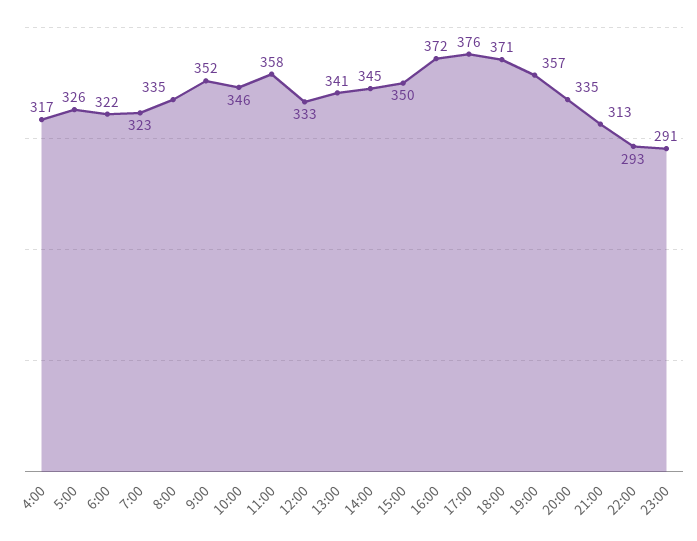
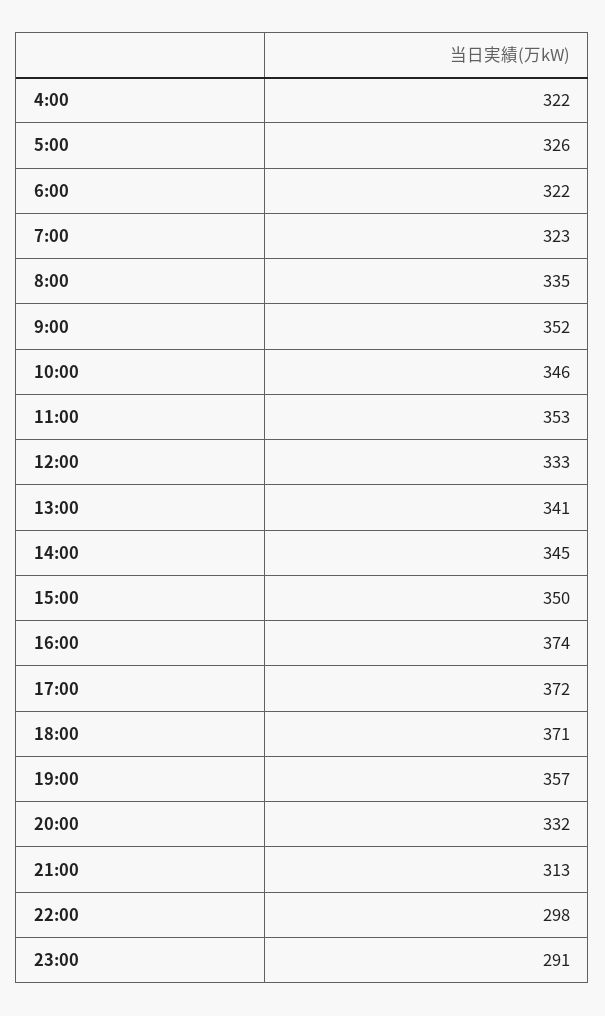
  {
-   "4:00": 317,
+   "4:00": 322,
    "5:00": 326,
    "6:00": 322,
    "7:00": 323,
    "8:00": 335,
    "9:00": 352,
    "10:00": 346,
-   "11:00": 358,
+   "11:00": 353,
    "12:00": 333,
    "13:00": 341,
    "14:00": 345,
    "15:00": 350,
-   "16:00": 372,
+   "16:00": 374,
-   "17:00": 376,
+   "17:00": 372,
    "18:00": 371,
    "19:00": 357,
-   "20:00": 335,
+   "20:00": 332,
    "21:00": 313,
-   "22:00": 293,
+   "22:00": 298,
    "23:00": 291
  }

